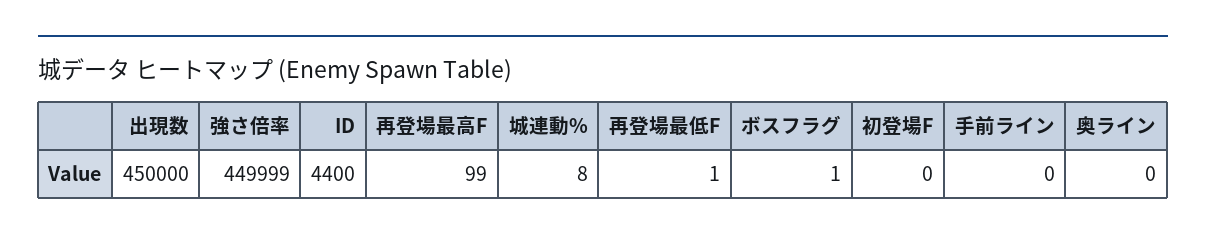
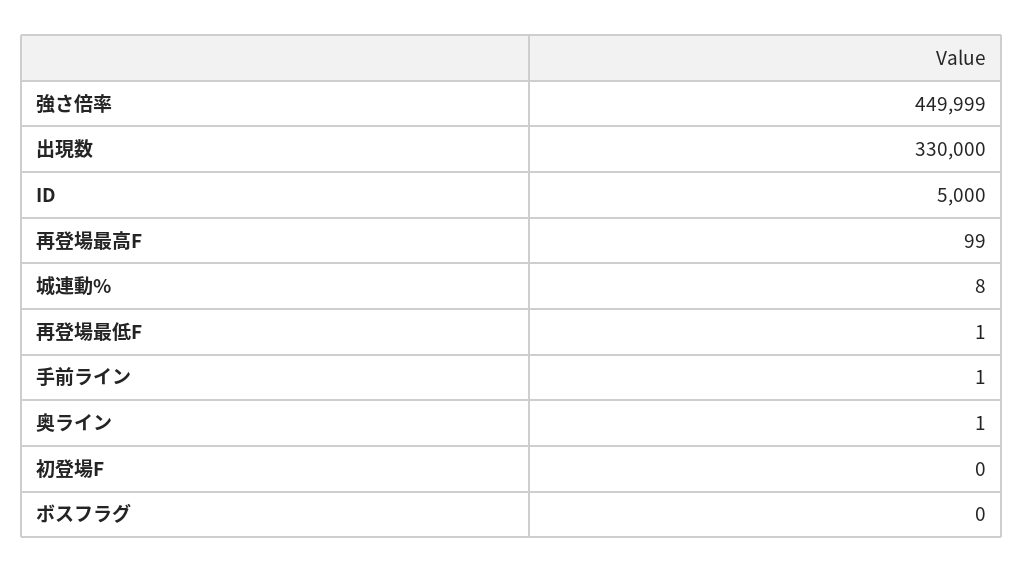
  {
-   "出現数": 450000,
+   "出現数": 330000,
    "強さ倍率": 449999,
-   "ID": 4400,
+   "ID": 5000,
    "再登場最高F": 99,
    "城連動%": 8,
    "再登場最低F": 1,
-   "ボスフラグ": 1,
+   "ボスフラグ": 0,
    "初登場F": 0,
-   "手前ライン": 0,
+   "手前ライン": 1,
-   "奥ライン": 0
+   "奥ライン": 1
  }

